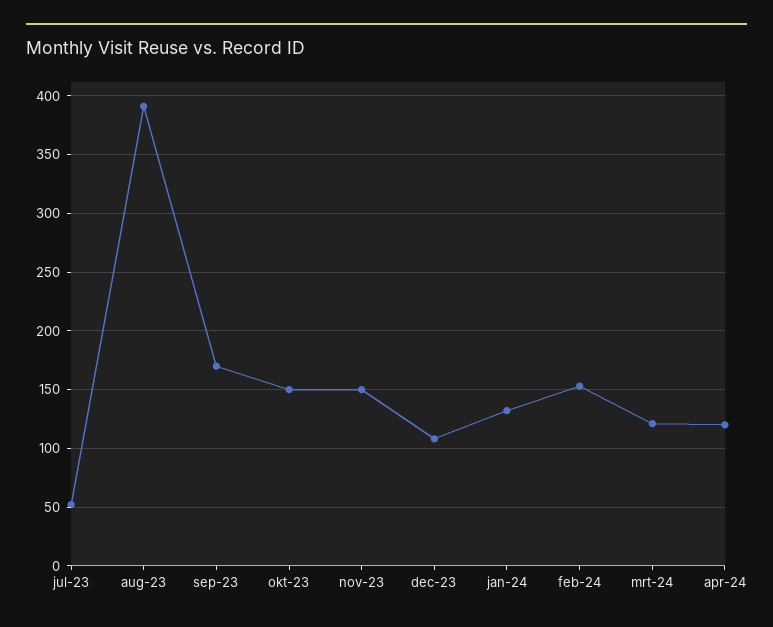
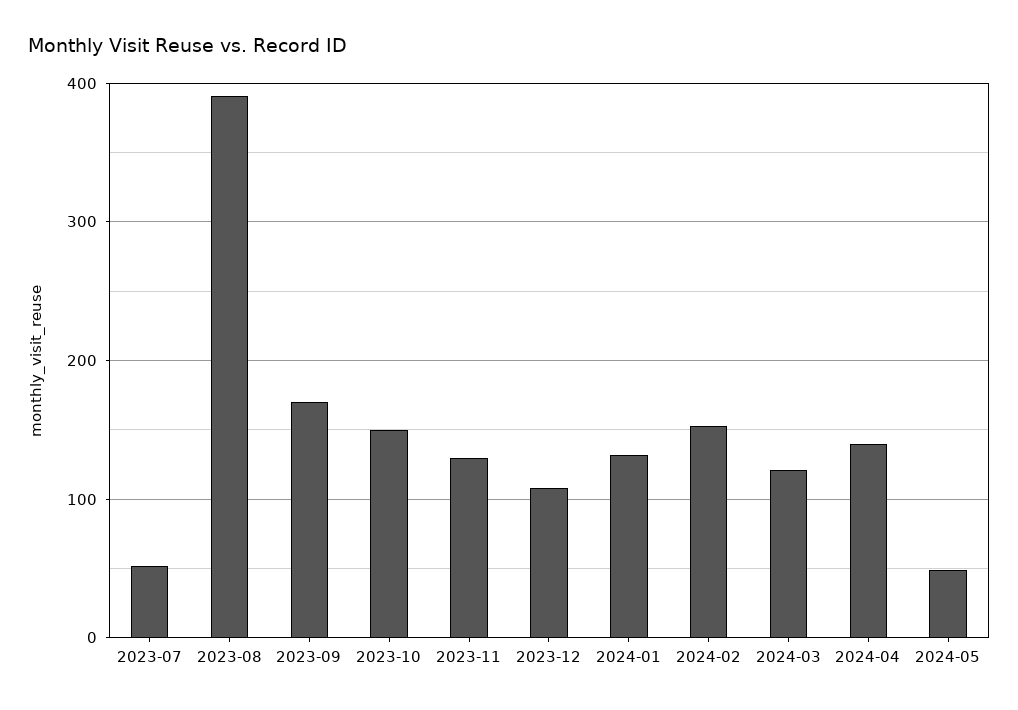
  {
    "jul-23": 50,
    "aug-23": 390,
    "sep-23": 170,
    "okt-23": 150,
-   "nov-23": 150,
+   "nov-23": 130,
    "dec-23": 110,
    "jan-24": 130,
    "feb-24": 150,
    "mrt-24": 120,
-   "apr-24": 120
+   "apr-24": 140,
+   "2024-05": 50
  }

